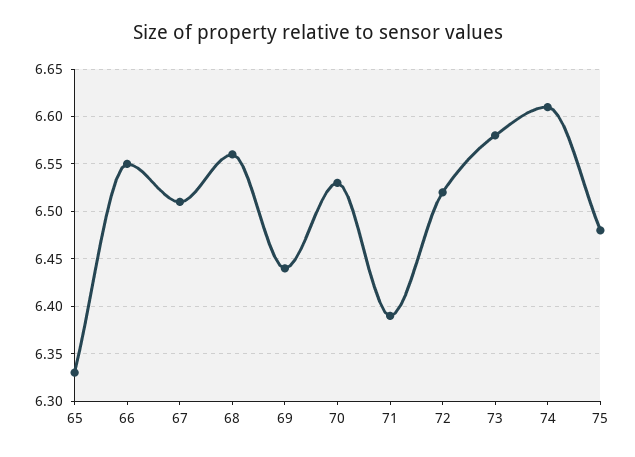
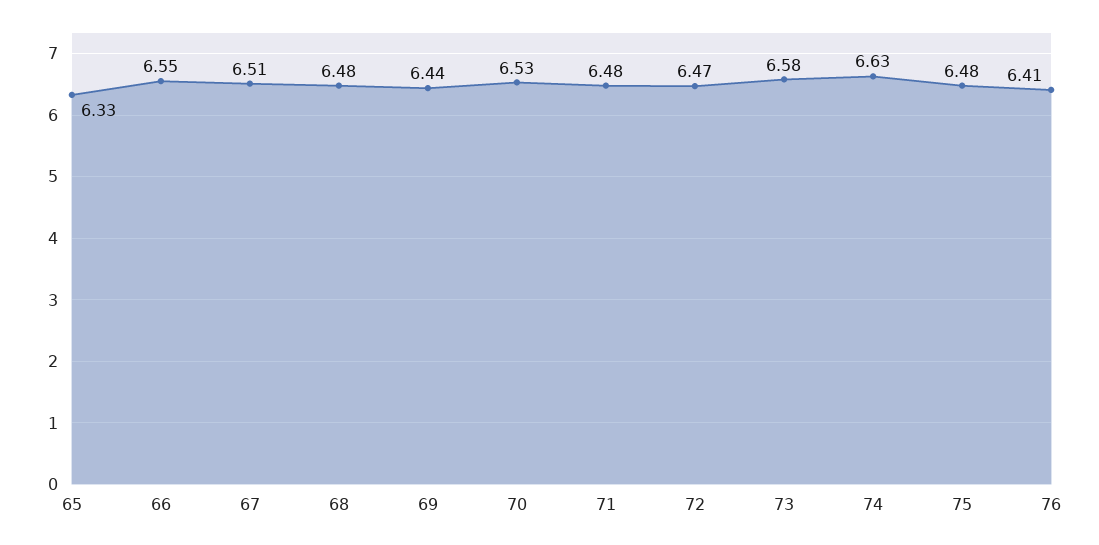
  {
    "65": 6.33,
    "66": 6.55,
    "67": 6.51,
-   "68": 6.56,
+   "68": 6.48,
    "69": 6.44,
    "70": 6.53,
-   "71": 6.39,
+   "71": 6.48,
-   "72": 6.52,
+   "72": 6.47,
    "73": 6.58,
-   "74": 6.61,
+   "74": 6.63,
-   "75": 6.48
+   "75": 6.48,
+   "76": 6.41
  }

